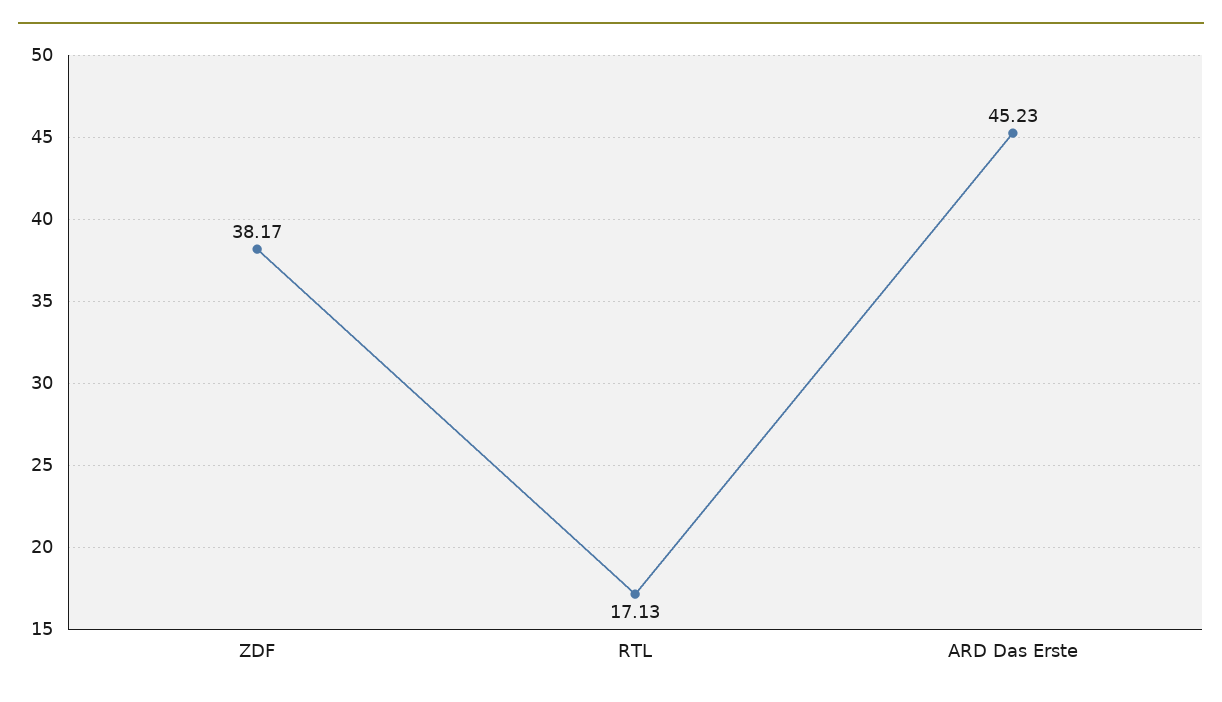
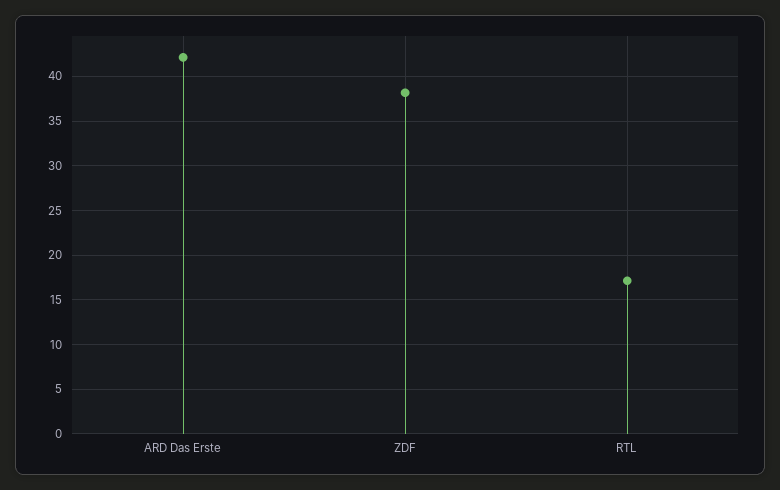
  {
    "ZDF": 38.17,
    "RTL": 17.13,
-   "ARD Das Erste": 45.23
+   "ARD Das Erste": 42
  }

